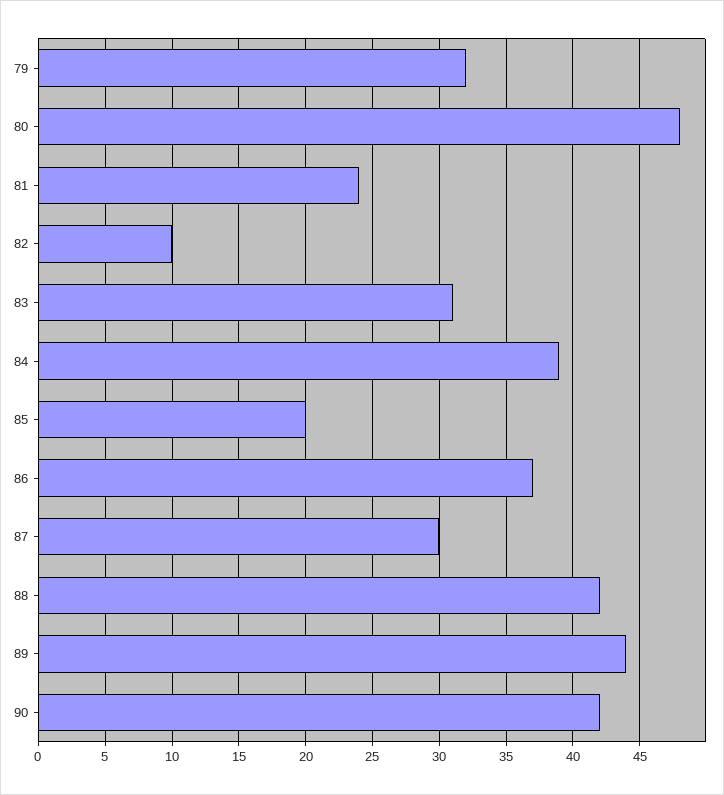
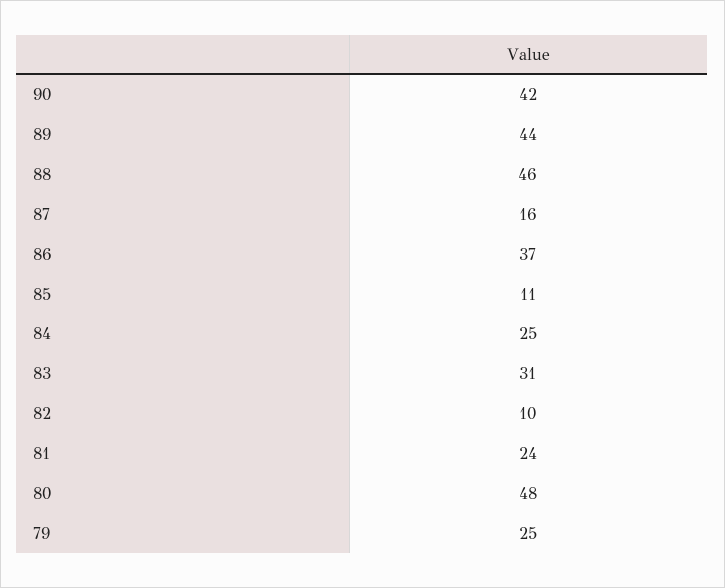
  {
-   "79": 32,
+   "79": 25,
    "80": 48,
    "81": 24,
    "82": 10,
    "83": 31,
-   "84": 39,
+   "84": 25,
-   "85": 20,
+   "85": 11,
    "86": 37,
-   "87": 30,
+   "87": 16,
-   "88": 42,
+   "88": 46,
    "89": 44,
    "90": 42
  }

